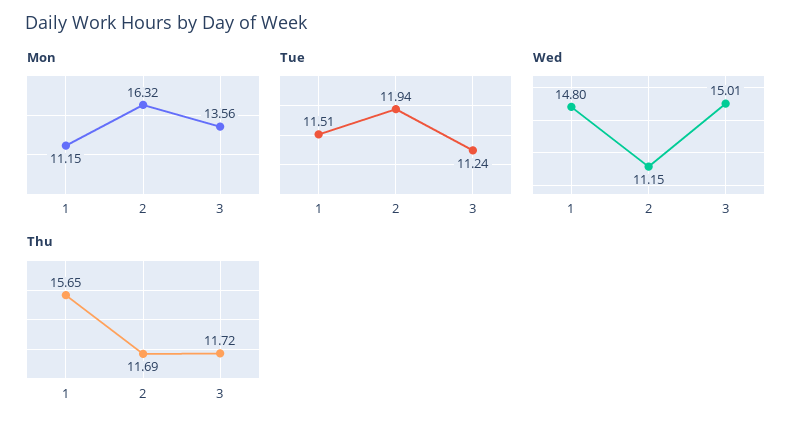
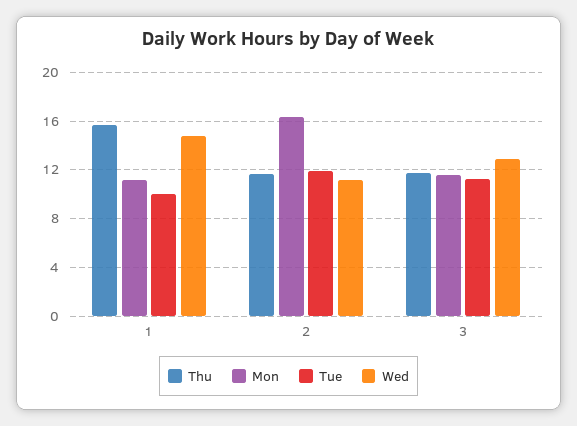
  {
    "Mon": {
      "1": 11.15,
      "2": 16.32,
-     "3": 13.56
+     "3": 11.5
    },
    "Tue": {
-     "1": 11.51,
+     "1": 10,
      "2": 11.94,
      "3": 11.24
    },
    "Wed": {
      "1": 14.8,
      "2": 11.15,
-     "3": 15.01
+     "3": 13
    },
    "Thu": {
      "1": 15.65,
      "2": 11.69,
      "3": 11.72
    }
  }

